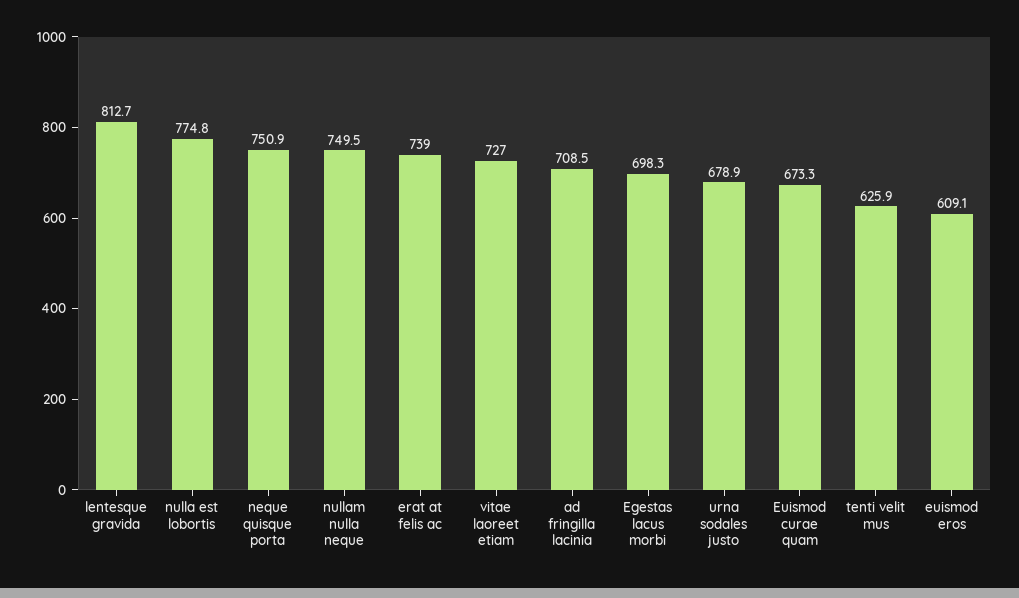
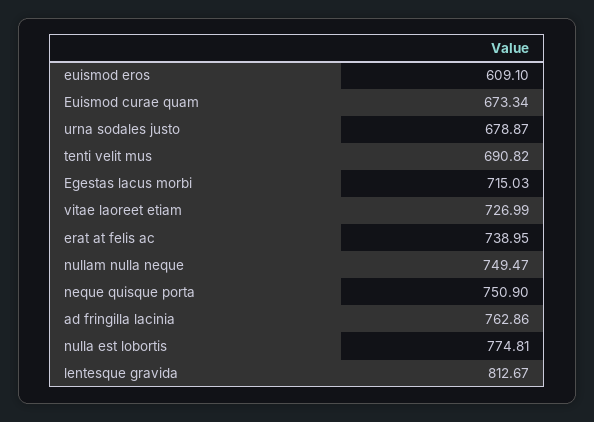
  {
    "lentesque gravida": 812.67,
    "nulla est lobortis": 774.81,
    "neque quisque porta": 750.9,
    "nullam nulla neque": 749.47,
    "erat at felis ac": 738.95,
    "vitae laoreet etiam": 726.99,
-   "ad fringilla lacinia": 708.5,
+   "ad fringilla lacinia": 762.86,
-   "Egestas lacus morbi": 698.3,
+   "Egestas lacus morbi": 715.03,
    "urna sodales justo": 678.87,
    "Euismod curae quam": 673.34,
-   "tenti velit mus": 625.9,
+   "tenti velit mus": 690.82,
    "euismod eros": 609.1
  }

